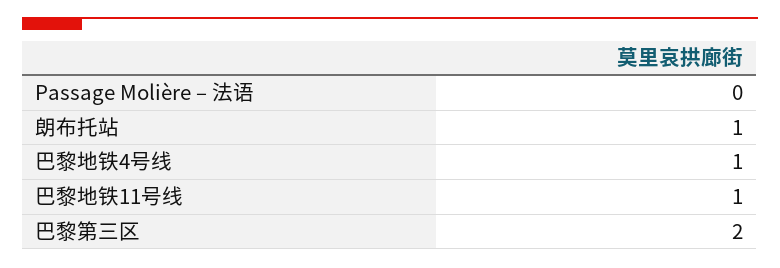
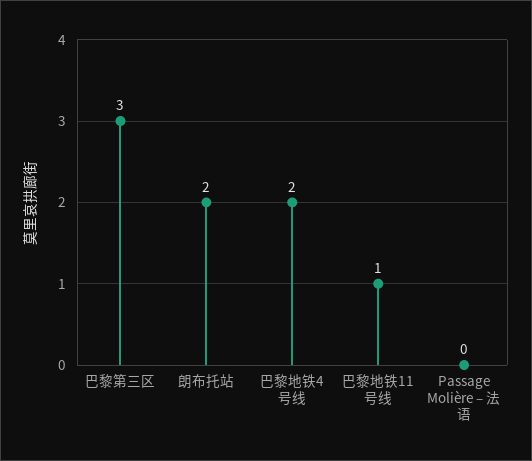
  {
    "Passage Molière – 法语": 0,
-   "朗布托站": 1,
+   "朗布托站": 2,
-   "巴黎地铁4号线": 1,
+   "巴黎地铁4号线": 2,
    "巴黎地铁11号线": 1,
-   "巴黎第三区": 2
+   "巴黎第三区": 3
  }

